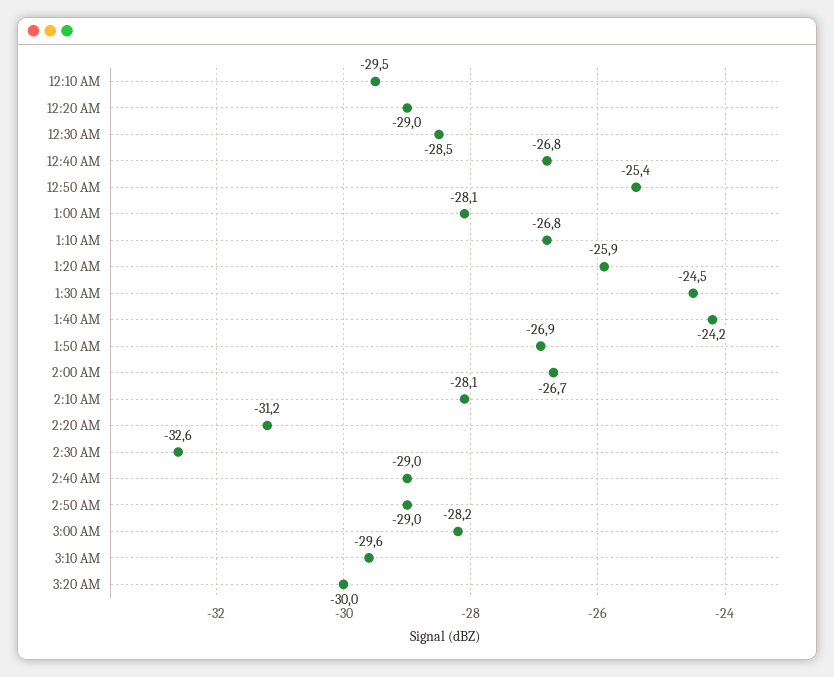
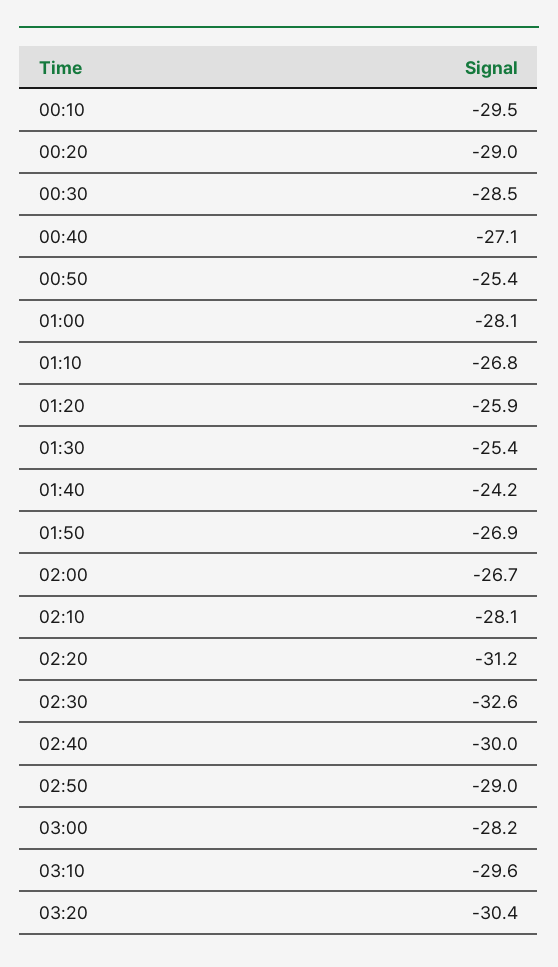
  {
    "12:10 AM": -29.5,
    "12:20 AM": -29,
    "12:30 AM": -28.5,
-   "12:40 AM": -26.8,
+   "12:40 AM": -27.1,
    "12:50 AM": -25.4,
    "1:00 AM": -28.1,
    "1:10 AM": -26.8,
    "1:20 AM": -25.9,
-   "1:30 AM": -24.5,
+   "1:30 AM": -25.4,
    "1:40 AM": -24.2,
    "1:50 AM": -26.9,
    "2:00 AM": -26.7,
    "2:10 AM": -28.1,
    "2:20 AM": -31.2,
    "2:30 AM": -32.6,
-   "2:40 AM": -29,
+   "2:40 AM": -30,
    "2:50 AM": -29,
    "3:00 AM": -28.2,
    "3:10 AM": -29.6,
-   "3:20 AM": -30
+   "3:20 AM": -30.4
  }

